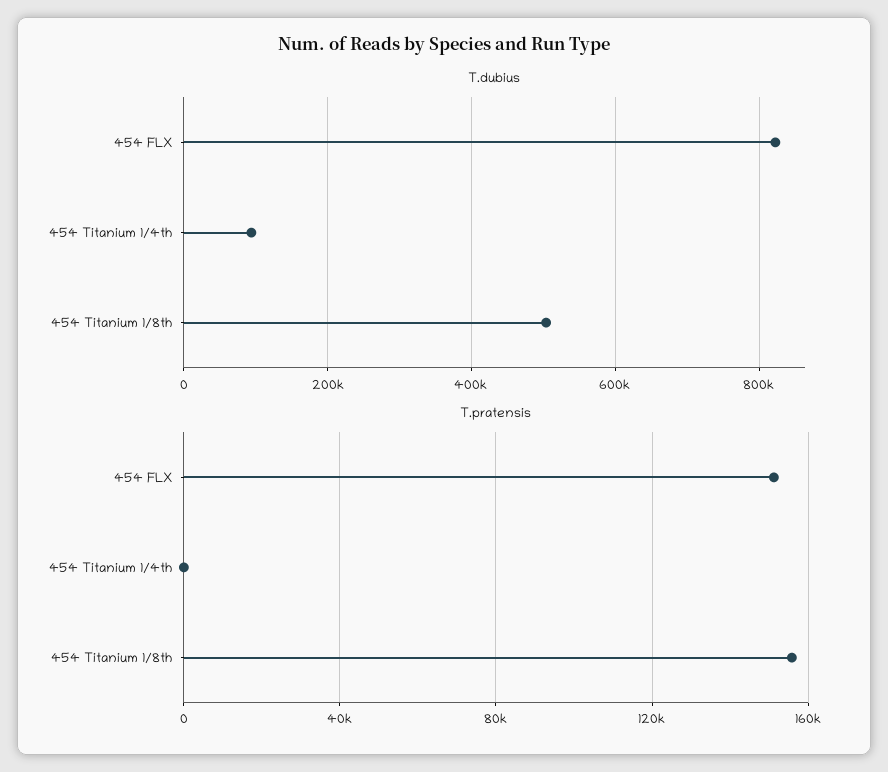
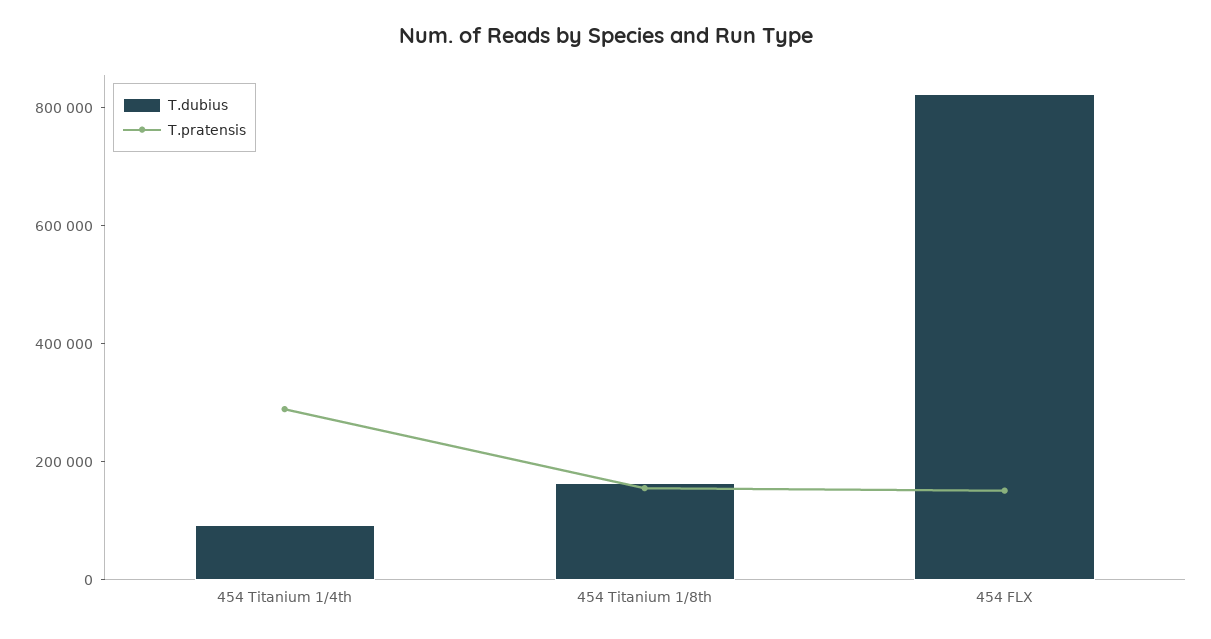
  {
    "T.dubius": {
      "454 FLX": 820000,
      "454 Titanium 1/4th": 100000,
-     "454 Titanium 1/8th": 500000
+     "454 Titanium 1/8th": 150000
    },
    "T.pratensis": {
      "454 FLX": 150000,
-     "454 Titanium 1/4th": 0,
+     "454 Titanium 1/4th": 300000,
      "454 Titanium 1/8th": 155000
    }
  }

